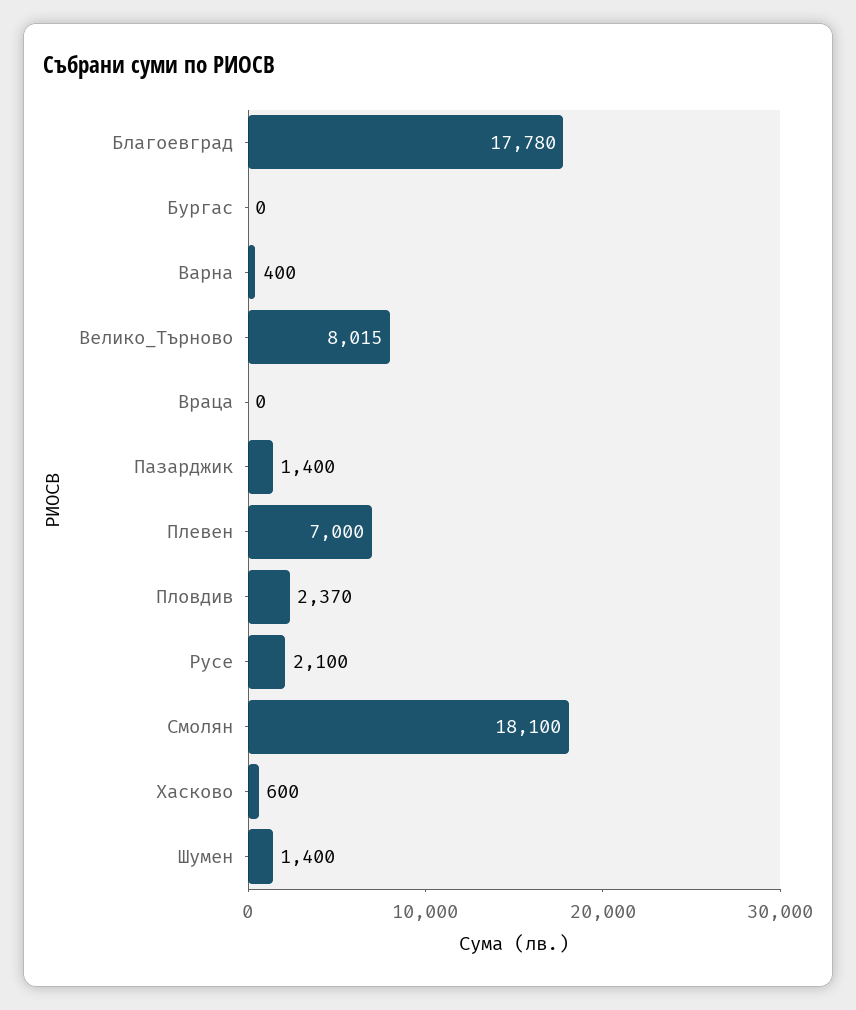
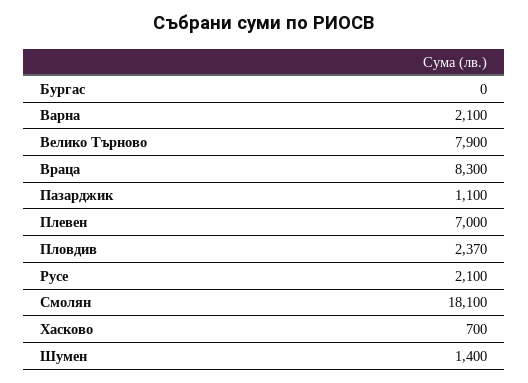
  {
-   "Благоевград": 17780,
    "Бургас": 0,
-   "Варна": 400,
+   "Варна": 2100,
-   "Велико_Търново": 8015,
+   "Велико_Търново": 7900,
-   "Враца": 0,
+   "Враца": 8300,
-   "Пазарджик": 1400,
+   "Пазарджик": 1100,
    "Плевен": 7000,
    "Пловдив": 2370,
    "Русе": 2100,
    "Смолян": 18100,
-   "Хасково": 600,
+   "Хасково": 700,
    "Шумен": 1400
  }

